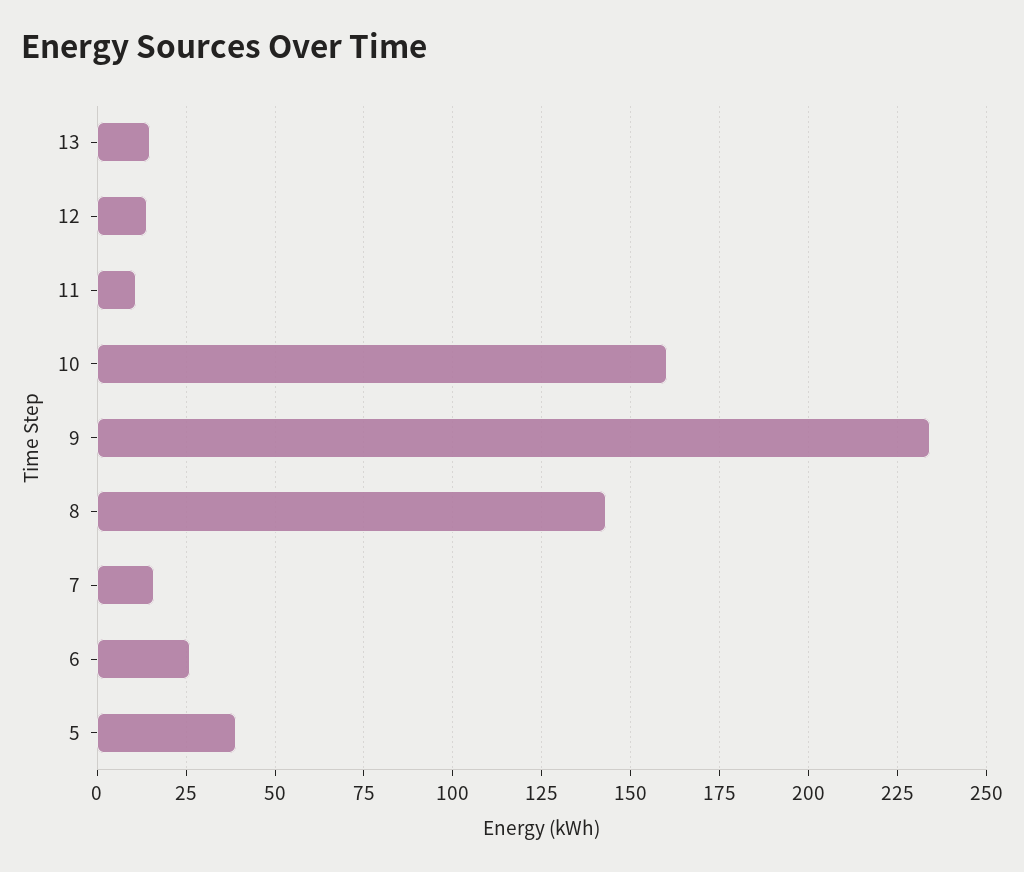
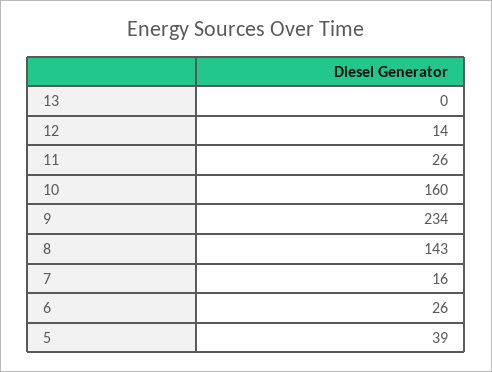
  {
-   "13": 15,
+   "13": 0,
    "12": 14,
-   "11": 10,
+   "11": 26,
    "10": 160,
    "9": 234,
    "8": 143,
    "7": 16,
    "6": 26,
    "5": 39
  }

